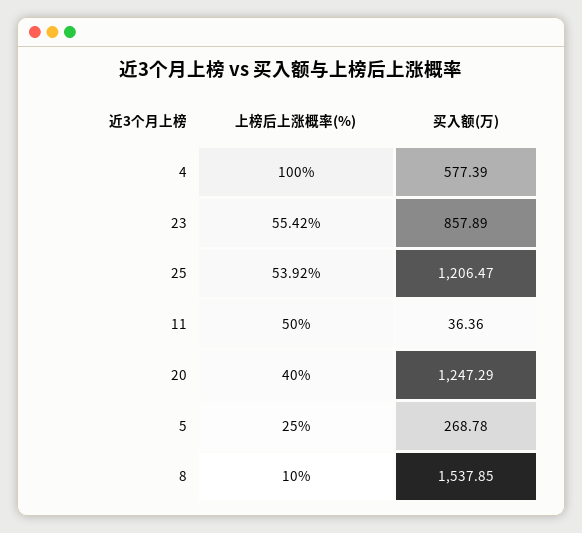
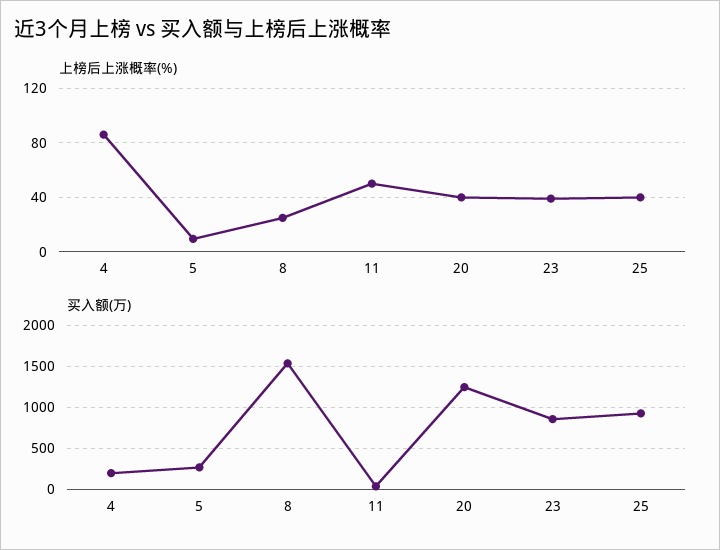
  {
    "上榜后上涨概率(%)": {
-     "4": 100,
+     "4": 85,
-     "23": 55.42,
+     "23": 40,
-     "25": 53.92,
+     "25": 40,
      "11": 50,
      "20": 40,
-     "5": 25,
+     "5": 10,
-     "8": 10
+     "8": 25
    },
    "买入额(万)": {
-     "4": 577.39,
+     "4": 200,
      "23": 857.89,
-     "25": 1206.47,
+     "25": 900,
      "11": 36.36,
      "20": 1247.29,
      "5": 268.78,
      "8": 1537.85
    }
  }

